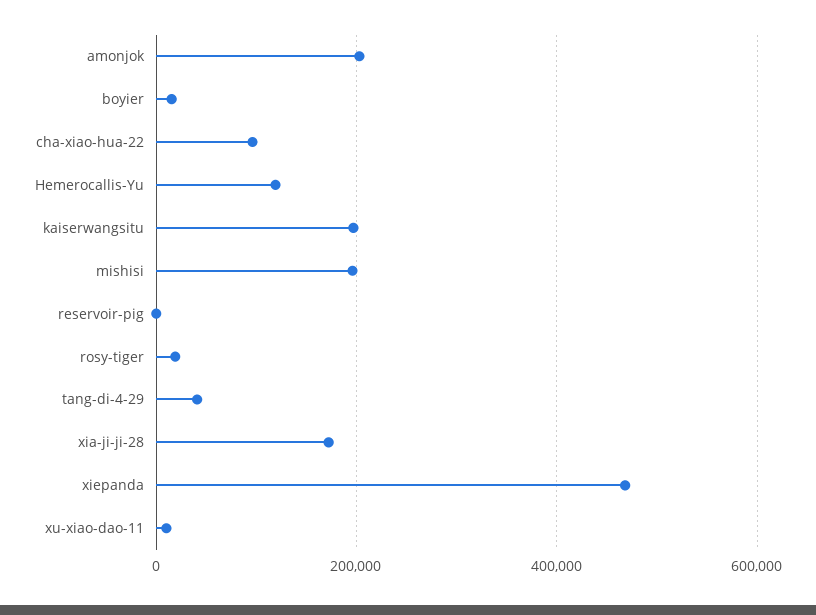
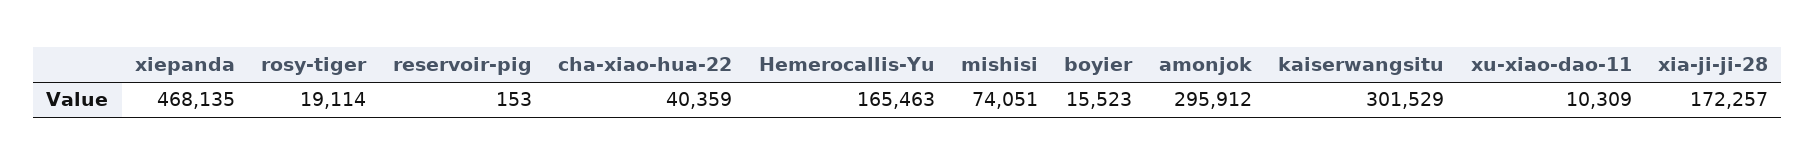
  {
-   "amonjok": 200000,
+   "amonjok": 295912,
    "boyier": 15523,
-   "cha-xiao-hua-22": 100000,
+   "cha-xiao-hua-22": 40359,
-   "Hemerocallis-Yu": 120000,
+   "Hemerocallis-Yu": 165463,
-   "kaiserwangsitu": 200000,
+   "kaiserwangsitu": 301529,
-   "mishisi": 200000,
+   "mishisi": 74051,
    "reservoir-pig": 153,
    "rosy-tiger": 19114,
-   "tang-di-4-29": 40000,
    "xia-ji-ji-28": 172257,
    "xiepanda": 468135,
    "xu-xiao-dao-11": 10309
  }

